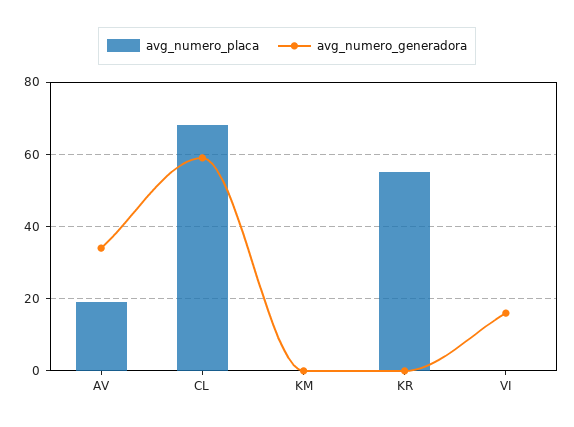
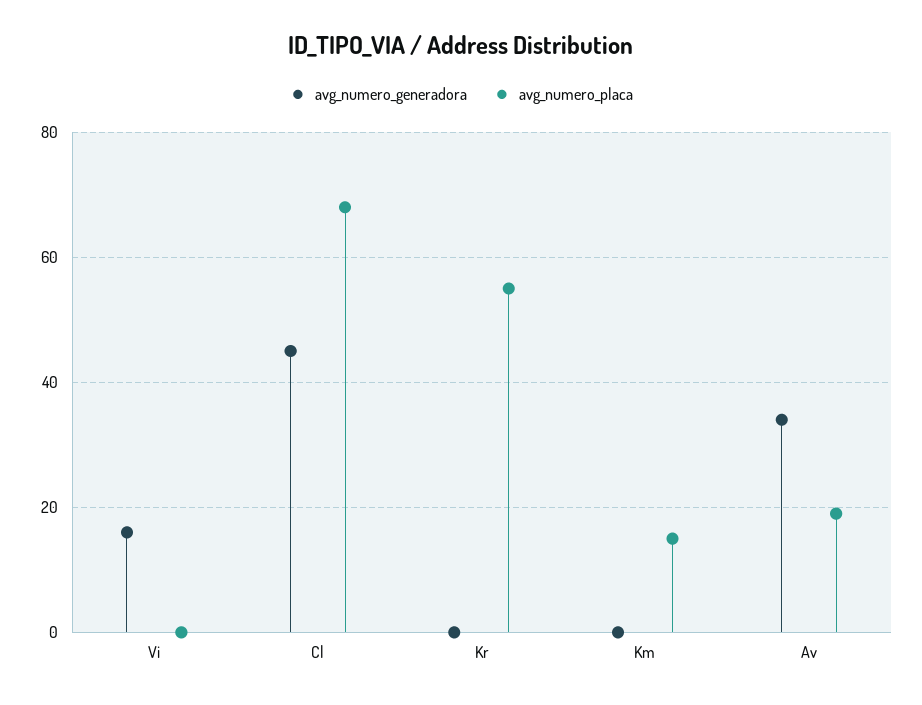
  {
    "avg_numero_placa": {
      "AV": 20,
      "CL": 70,
-     "KM": 0,
+     "KM": 15,
      "KR": 55,
      "VI": 0
    },
    "avg_numero_generadora": {
      "AV": 35,
-     "CL": 60,
+     "CL": 45,
      "KM": 0,
      "KR": 0,
      "VI": 15
    }
  }

